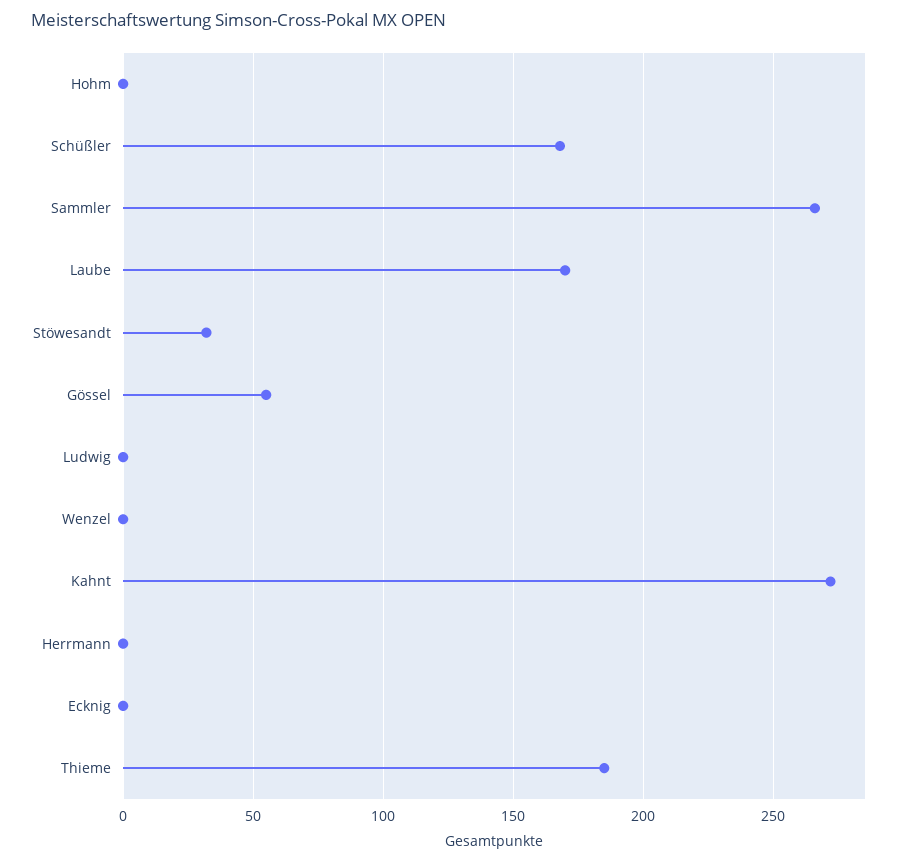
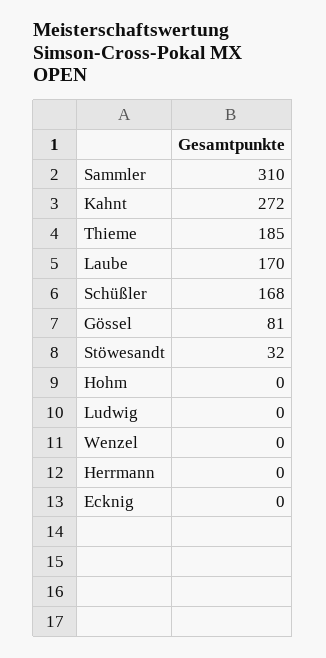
  {
    "Hohm": 0,
    "Schüßler": 168,
-   "Sammler": 265,
+   "Sammler": 310,
    "Laube": 170,
    "Stöwesandt": 32,
-   "Gössel": 55,
+   "Gössel": 81,
    "Ludwig": 0,
    "Wenzel": 0,
    "Kahnt": 272,
    "Herrmann": 0,
    "Ecknig": 0,
    "Thieme": 185
  }

